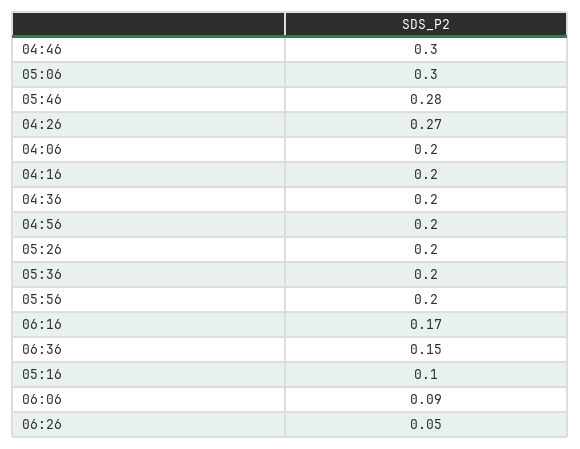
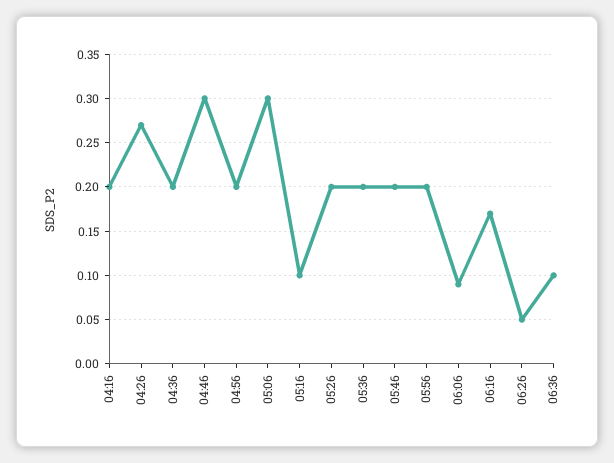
  {
    "04:46": 0.3,
    "05:06": 0.3,
-   "05:46": 0.28,
+   "05:46": 0.2,
    "04:26": 0.27,
-   "04:06": 0.2,
    "04:16": 0.2,
    "04:36": 0.2,
    "04:56": 0.2,
    "05:26": 0.2,
    "05:36": 0.2,
    "05:56": 0.2,
    "06:16": 0.17,
-   "06:36": 0.15,
+   "06:36": 0.1,
    "05:16": 0.1,
    "06:06": 0.09,
    "06:26": 0.05
  }

